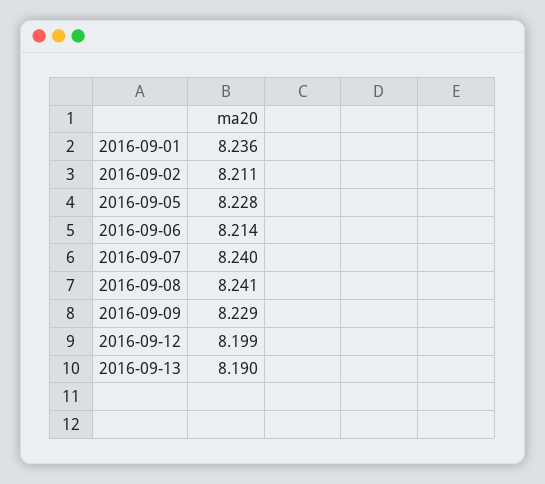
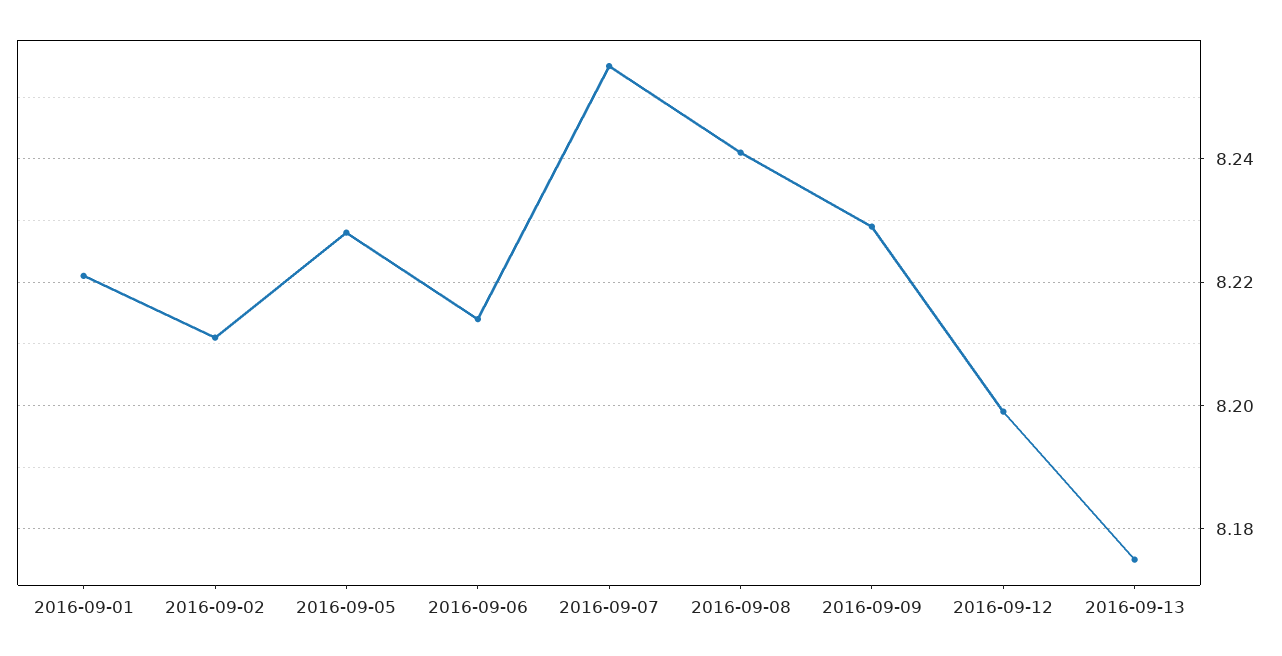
  {
-   "2016-09-01": 8.236,
+   "2016-09-01": 8.22,
    "2016-09-02": 8.211,
    "2016-09-05": 8.228,
    "2016-09-06": 8.214,
-   "2016-09-07": 8.24,
+   "2016-09-07": 8.255,
    "2016-09-08": 8.241,
    "2016-09-09": 8.229,
    "2016-09-12": 8.199,
-   "2016-09-13": 8.19
+   "2016-09-13": 8.175
  }

